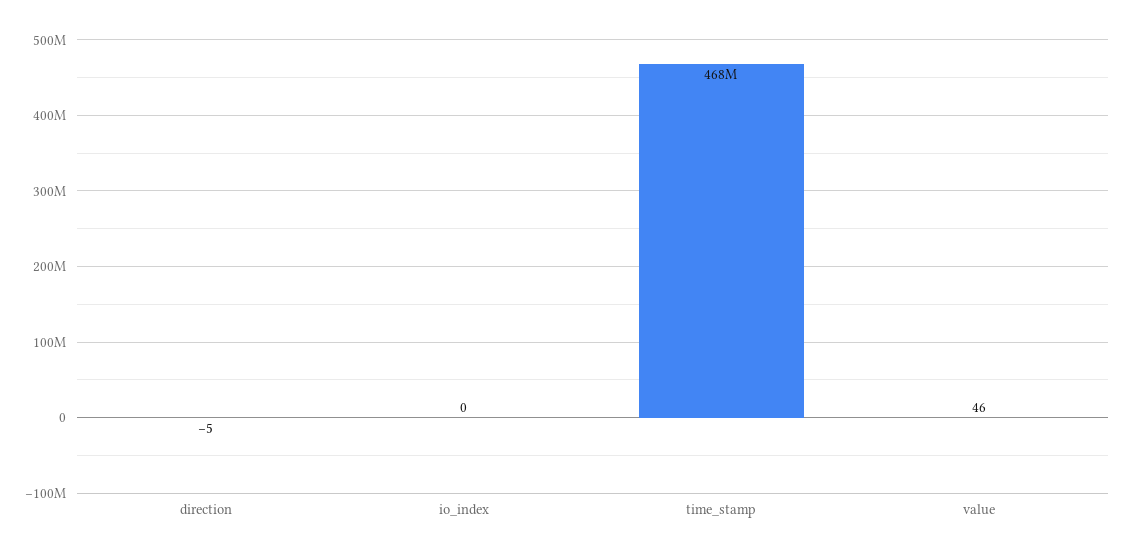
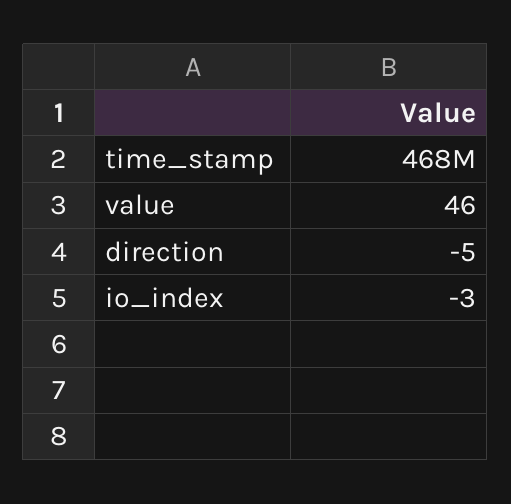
  {
    "direction": -5,
-   "io_index": 0,
+   "io_index": -3,
    "time_stamp": 468000000,
    "value": 46
  }

